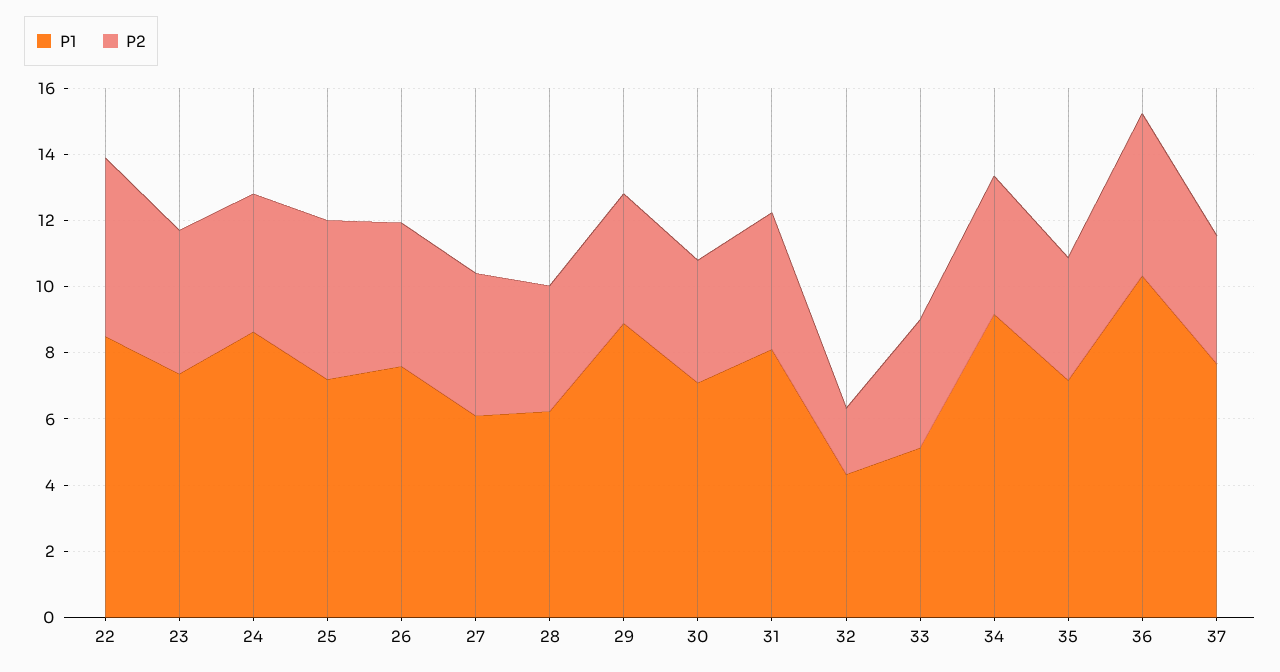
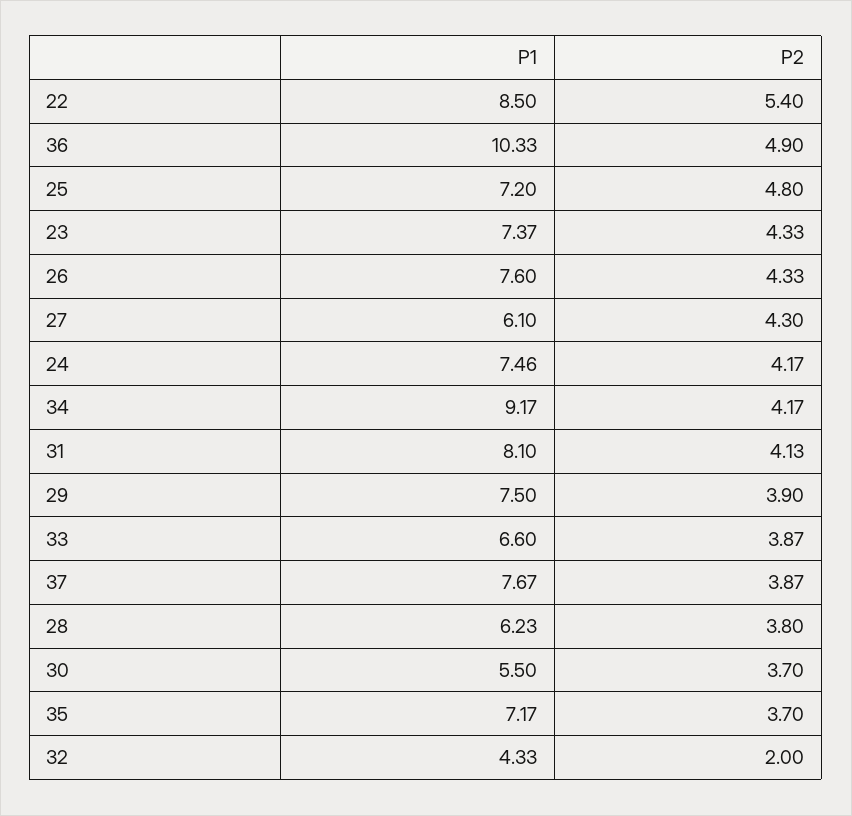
  {
    "P1": {
      "22": 8.5,
      "23": 7.37,
-     "24": 8.5,
+     "24": 7.46,
      "25": 7.2,
      "26": 7.6,
      "27": 6.1,
      "28": 6.23,
-     "29": 9,
+     "29": 7.5,
-     "30": 7,
+     "30": 5.5,
      "31": 8.1,
      "32": 4.33,
-     "33": 5,
+     "33": 6.6,
      "34": 9.17,
      "35": 7.17,
      "36": 10.33,
      "37": 7.67
    },
    "P2": {
      "22": 5.4,
      "23": 4.33,
      "24": 4.17,
      "25": 4.8,
      "26": 4.33,
      "27": 4.3,
      "28": 3.8,
      "29": 3.9,
      "30": 3.7,
      "31": 4.13,
      "32": 2,
      "33": 3.87,
      "34": 4.17,
      "35": 3.7,
      "36": 4.9,
      "37": 3.87
    }
  }

